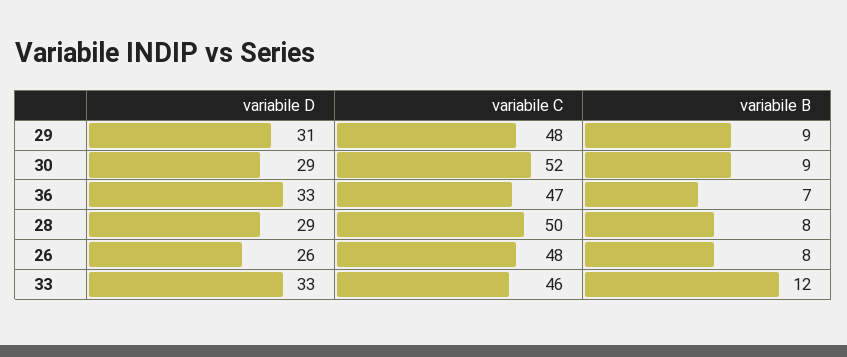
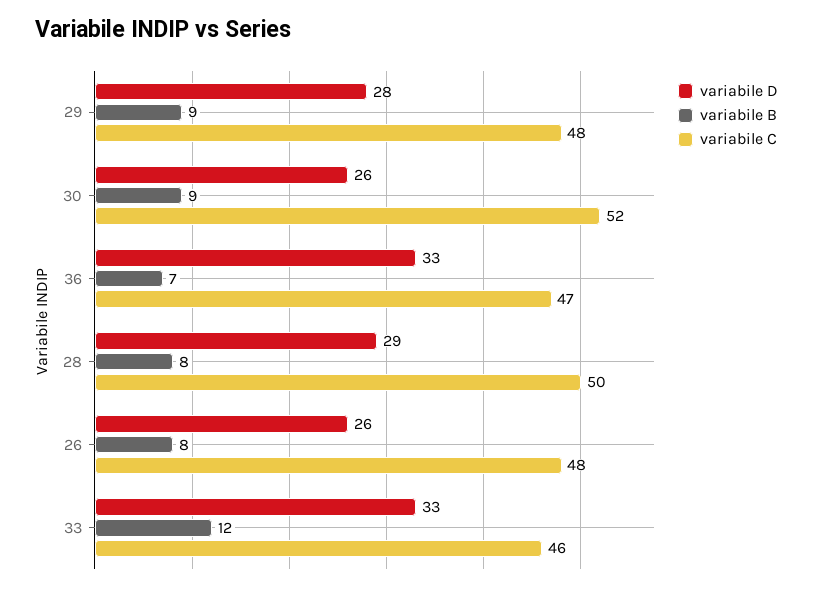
  {
    "variabile D": {
-     "29": 31,
+     "29": 28,
-     "30": 29,
+     "30": 26,
      "36": 33,
      "28": 29,
      "26": 26,
      "33": 33
    },
    "variabile C": {
      "29": 48,
      "30": 52,
      "36": 47,
      "28": 50,
      "26": 48,
      "33": 46
    },
    "variabile B": {
      "29": 9,
      "30": 9,
      "36": 7,
      "28": 8,
      "26": 8,
      "33": 12
    }
  }

